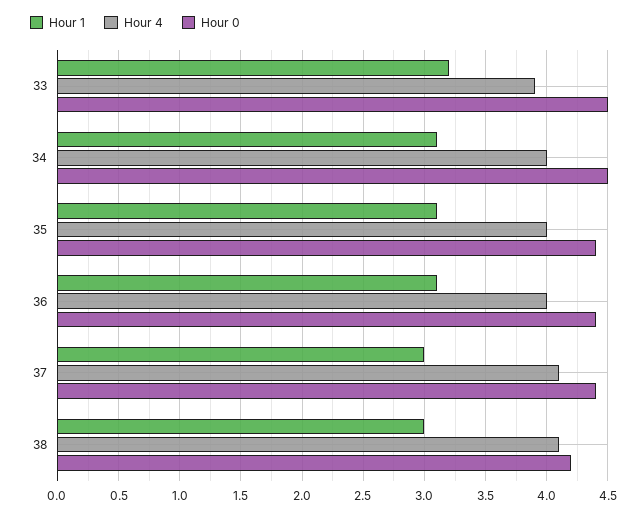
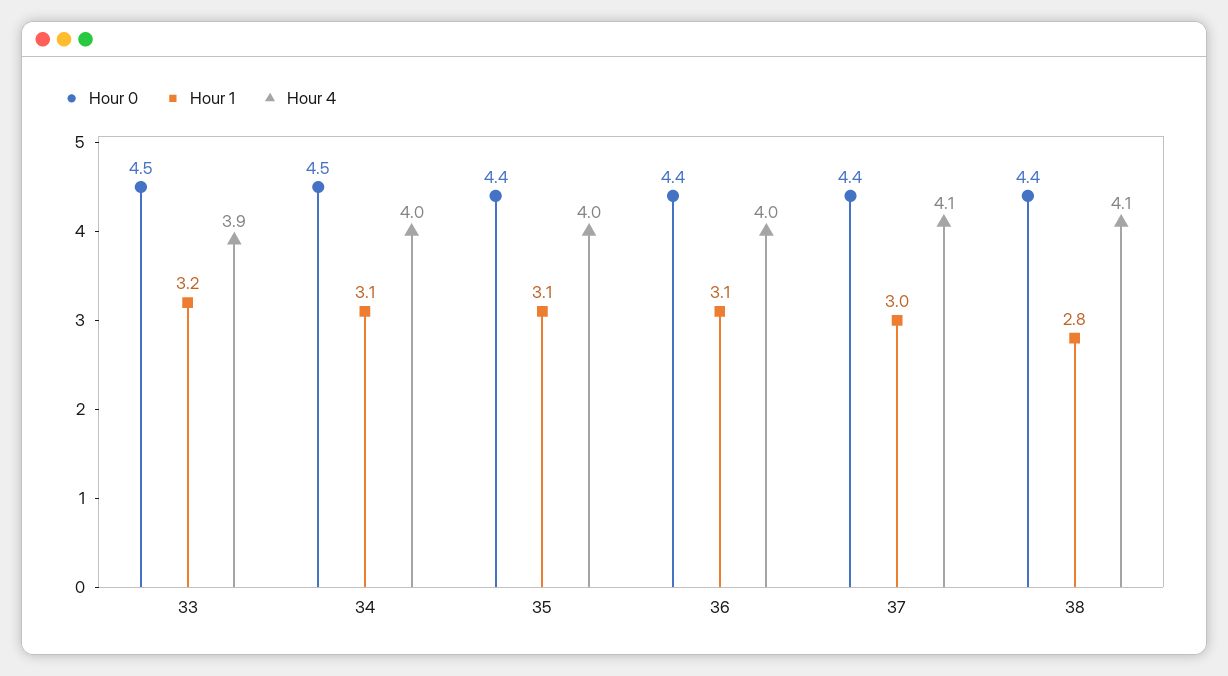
  {
    "Hour 1": {
      "33": 3.2,
      "34": 3.1,
      "35": 3.1,
      "36": 3.1,
      "37": 3,
-     "38": 3
+     "38": 2.8
    },
    "Hour 4": {
      "33": 3.9,
      "34": 4,
      "35": 4,
      "36": 4,
      "37": 4.1,
      "38": 4.1
    },
    "Hour 0": {
      "33": 4.5,
      "34": 4.5,
      "35": 4.4,
      "36": 4.4,
      "37": 4.4,
-     "38": 4.2
+     "38": 4.4
    }
  }

